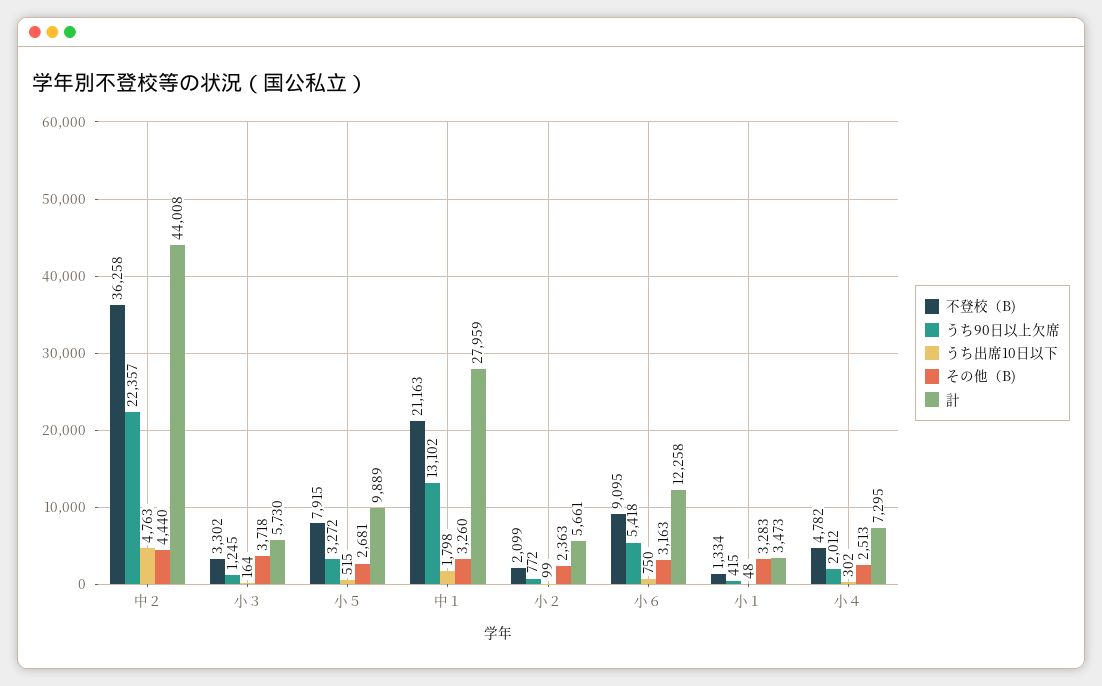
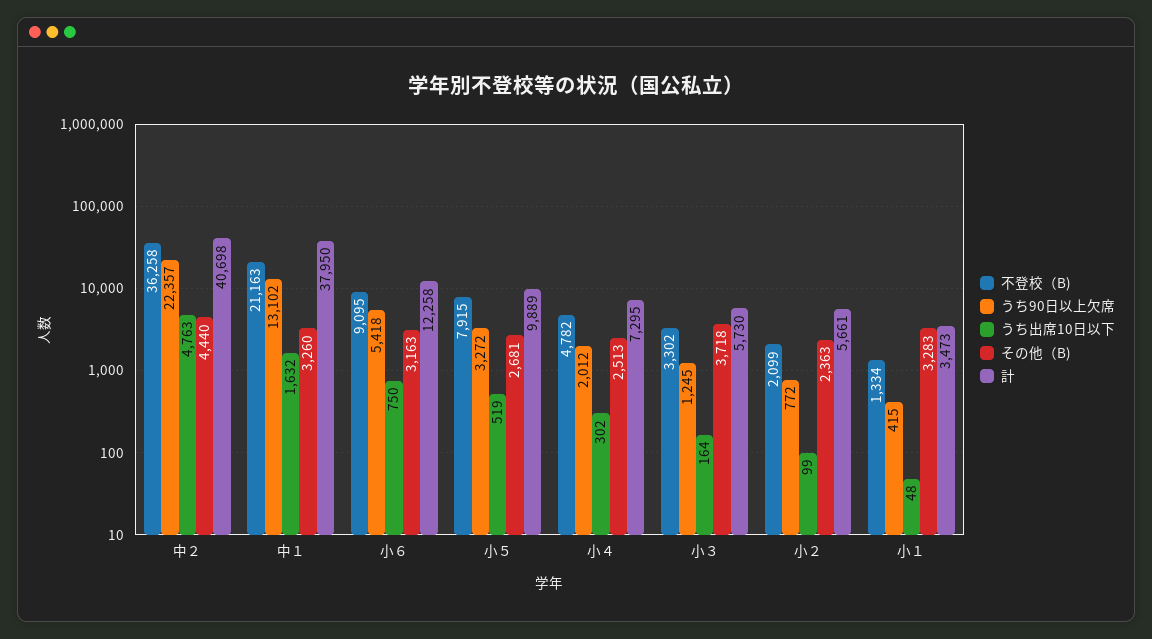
  {
    "不登校（B)": {
      "中２": 36258,
      "小３": 3302,
      "小５": 7915,
      "中１": 21163,
      "小２": 2099,
      "小６": 9095,
      "小１": 1334,
      "小４": 4782
    },
    "うち90日以上欠席": {
      "中２": 22357,
      "小３": 1245,
      "小５": 3272,
      "中１": 13102,
      "小２": 772,
      "小６": 5418,
      "小１": 415,
      "小４": 2012
    },
    "うち出席10日以下": {
      "中２": 4763,
      "小３": 164,
-     "小５": 515,
+     "小５": 519,
-     "中１": 1798,
+     "中１": 1632,
      "小２": 99,
      "小６": 750,
      "小１": 48,
      "小４": 302
    },
    "その他（B)": {
      "中２": 4440,
      "小３": 3718,
      "小５": 2681,
      "中１": 3260,
      "小２": 2363,
      "小６": 3163,
      "小１": 3283,
      "小４": 2513
    },
    "計": {
-     "中２": 44008,
+     "中２": 40698,
      "小３": 5730,
      "小５": 9889,
-     "中１": 27959,
+     "中１": 37950,
      "小２": 5661,
      "小６": 12258,
      "小１": 3473,
      "小４": 7295
    }
  }

